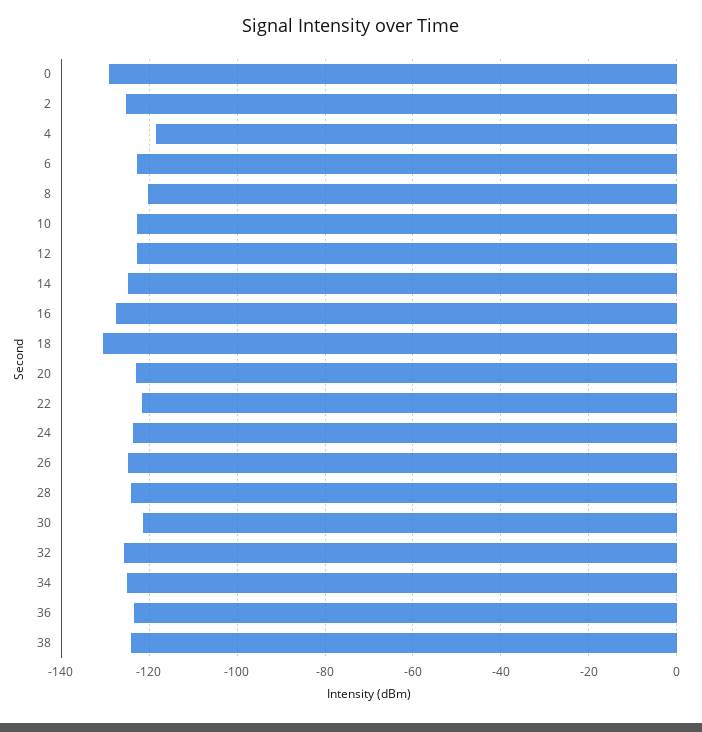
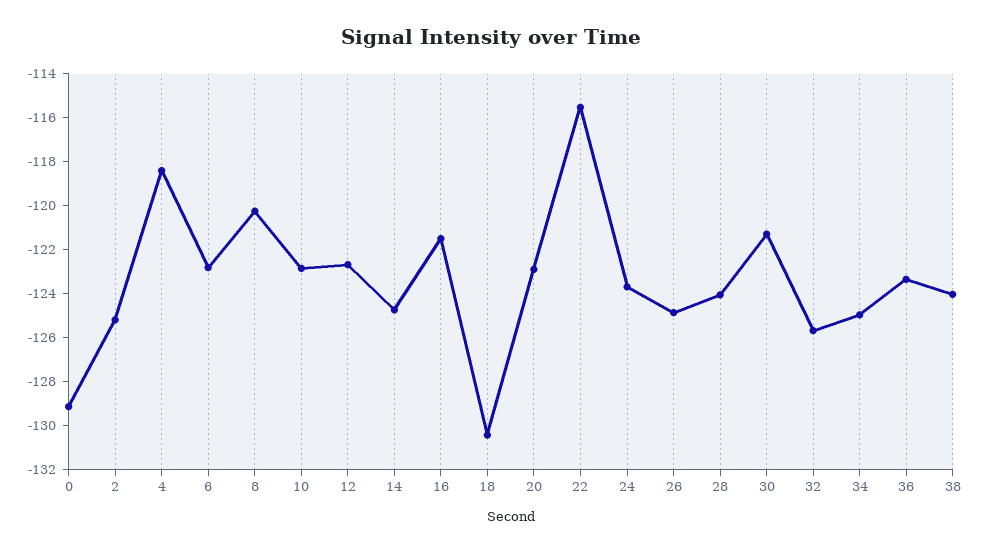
  {
    "0": -129,
    "2": -125,
    "4": -118.5,
    "6": -123,
    "8": -120,
    "10": -123,
    "12": -122.5,
    "14": -124.5,
-   "16": -128,
+   "16": -121.5,
    "18": -130.5,
    "20": -123,
-   "22": -122,
+   "22": -115.5,
    "24": -123.5,
    "26": -125,
    "28": -124,
    "30": -121.5,
    "32": -125.5,
    "34": -125,
    "36": -123.5,
    "38": -124
  }

